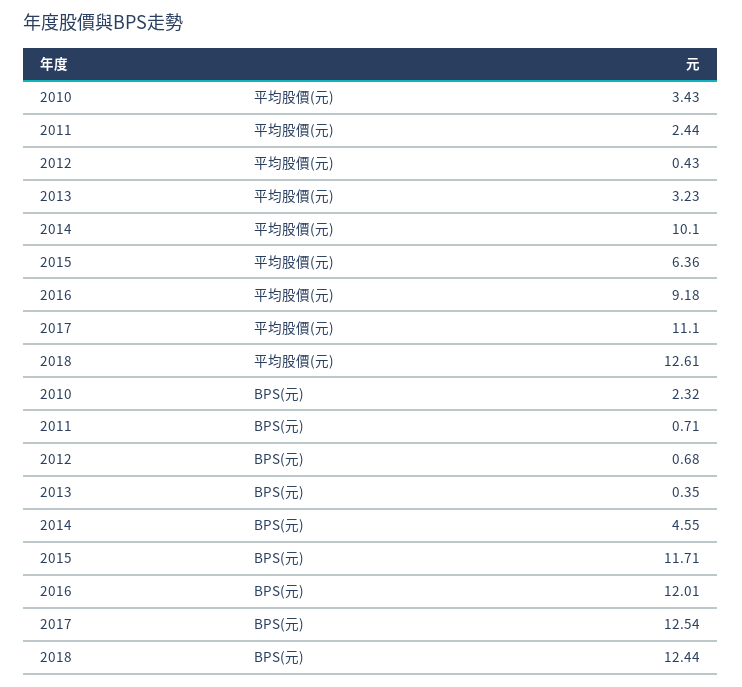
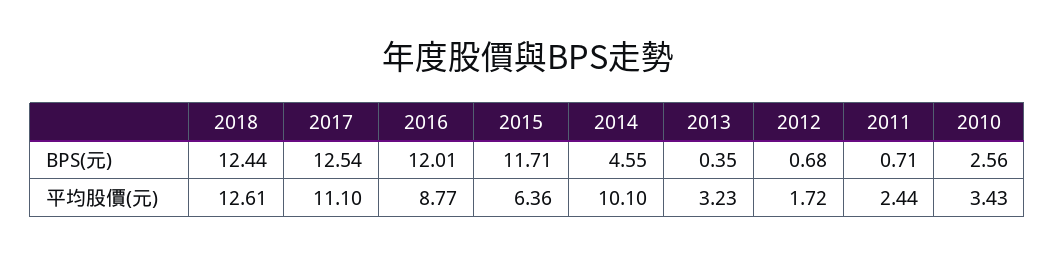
  {
    "2010": {
      "平均股價(元)": 3.43,
-     "BPS(元)": 2.32
+     "BPS(元)": 2.56
    },
    "2011": {
      "平均股價(元)": 2.44,
      "BPS(元)": 0.71
    },
    "2012": {
-     "平均股價(元)": 0.43,
+     "平均股價(元)": 1.72,
      "BPS(元)": 0.68
    },
    "2013": {
      "平均股價(元)": 3.23,
      "BPS(元)": 0.35
    },
    "2014": {
      "平均股價(元)": 10.1,
      "BPS(元)": 4.55
    },
    "2015": {
      "平均股價(元)": 6.36,
      "BPS(元)": 11.71
    },
    "2016": {
-     "平均股價(元)": 9.18,
+     "平均股價(元)": 8.77,
      "BPS(元)": 12.01
    },
    "2017": {
      "平均股價(元)": 11.1,
      "BPS(元)": 12.54
    },
    "2018": {
      "平均股價(元)": 12.61,
      "BPS(元)": 12.44
    }
  }

